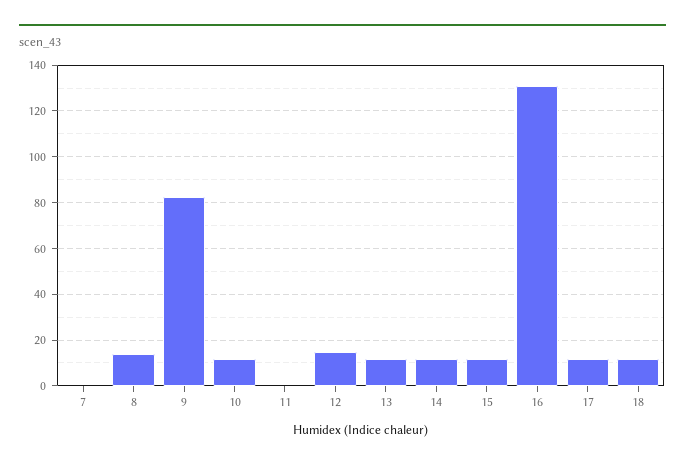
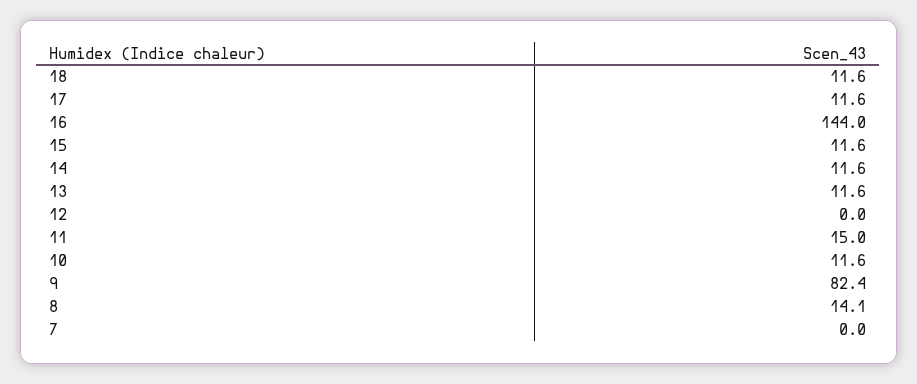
  {
    "7": 0,
    "8": 14.1,
    "9": 82.4,
    "10": 11.6,
-   "11": 0,
+   "11": 15,
-   "12": 15,
+   "12": 0,
    "13": 11.6,
    "14": 11.6,
    "15": 11.6,
-   "16": 130,
+   "16": 144,
    "17": 11.6,
    "18": 11.6
  }

